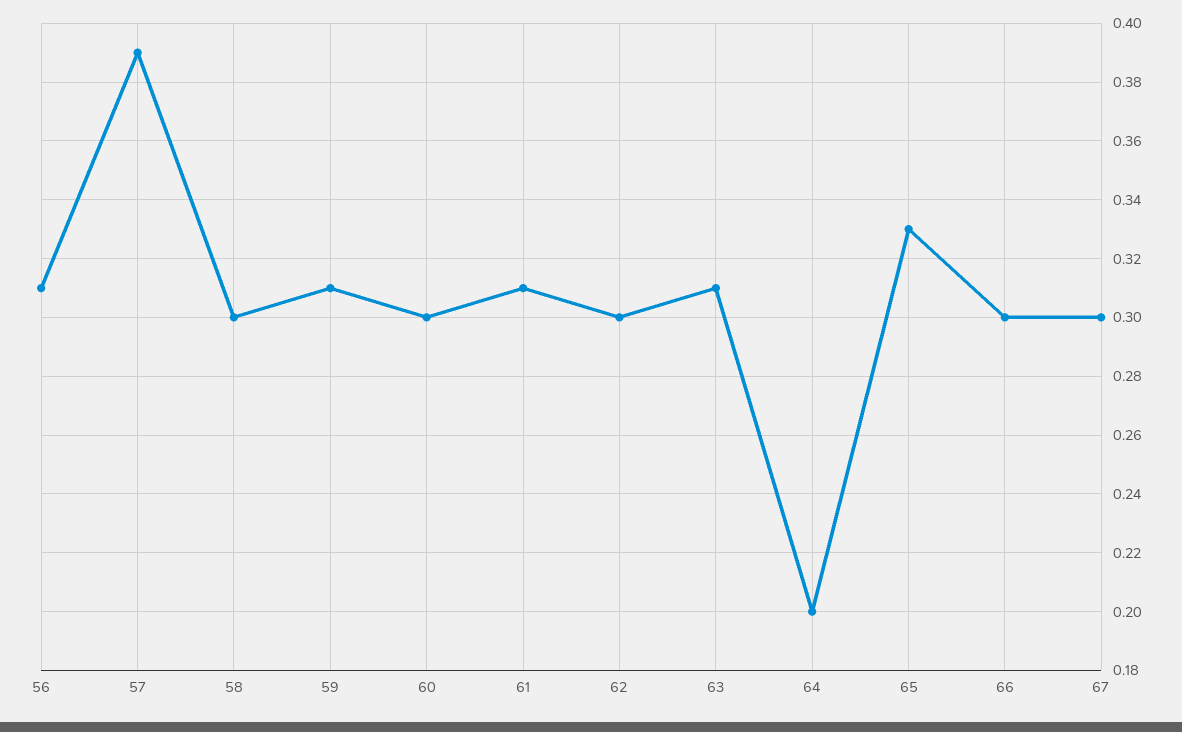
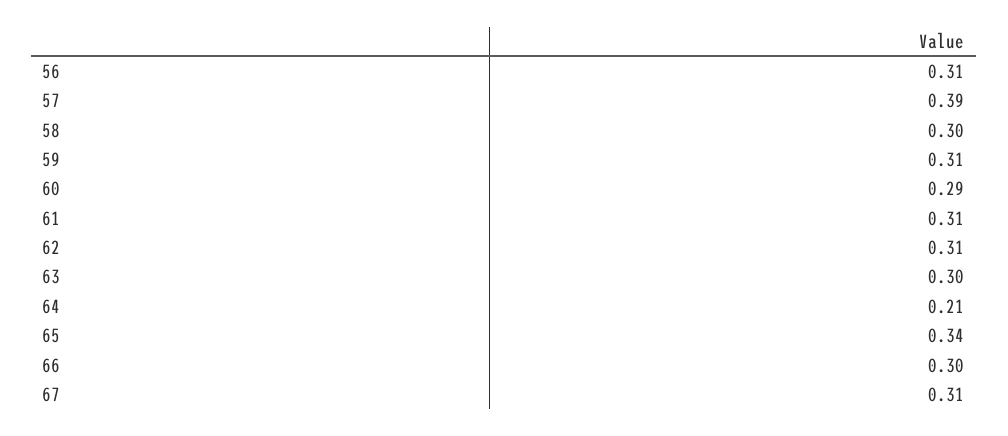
  {
    "56": 0.31,
    "57": 0.39,
    "58": 0.3,
    "59": 0.31,
-   "60": 0.3,
+   "60": 0.29,
    "61": 0.31,
-   "62": 0.3,
+   "62": 0.31,
-   "63": 0.31,
+   "63": 0.3,
-   "64": 0.2,
+   "64": 0.21,
-   "65": 0.33,
+   "65": 0.34,
    "66": 0.3,
-   "67": 0.3
+   "67": 0.31
  }

